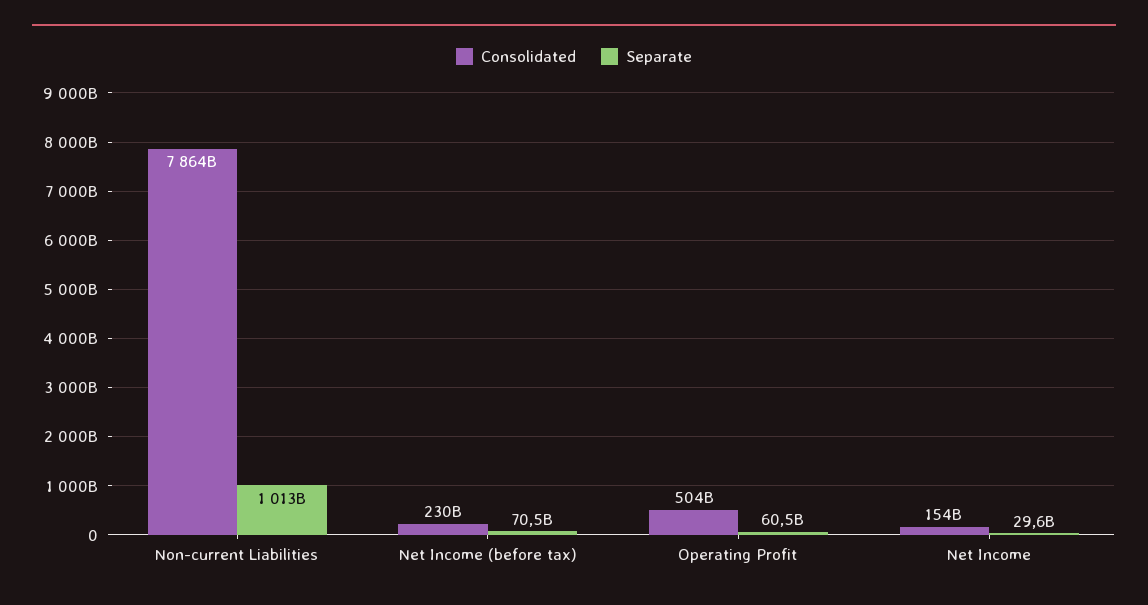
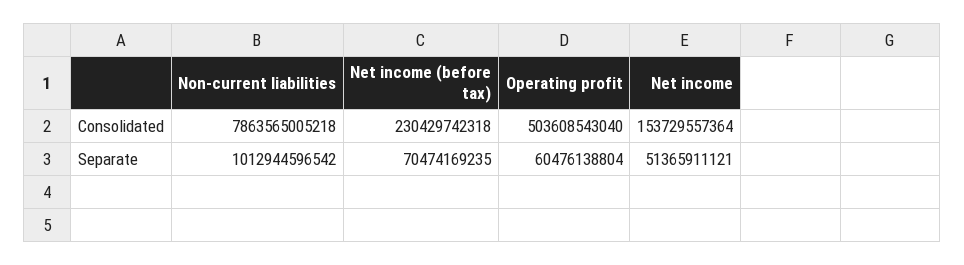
  {
    "Consolidated": {
      "Non-current Liabilities": 7863565005218,
      "Net Income (before tax)": 230429742318,
      "Operating Profit": 503608543040,
      "Net Income": 153729557364
    },
    "Separate": {
      "Non-current Liabilities": 1012944596542,
      "Net Income (before tax)": 70474169235,
      "Operating Profit": 60476138804,
-     "Net Income": 29600000000
+     "Net Income": 51365911121
    }
  }

